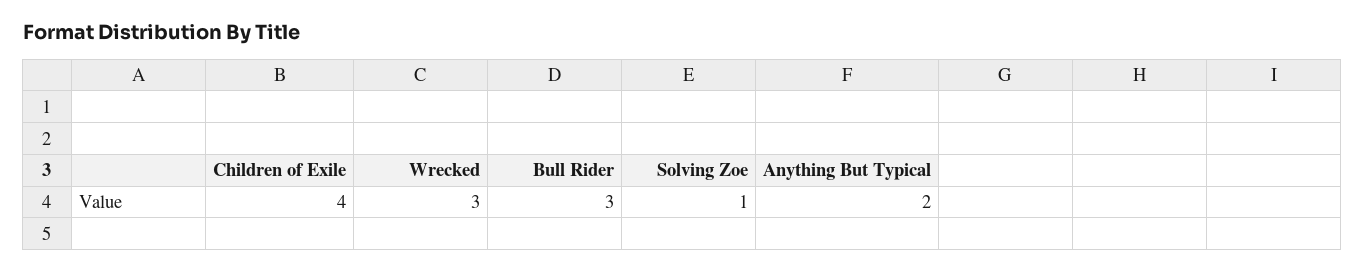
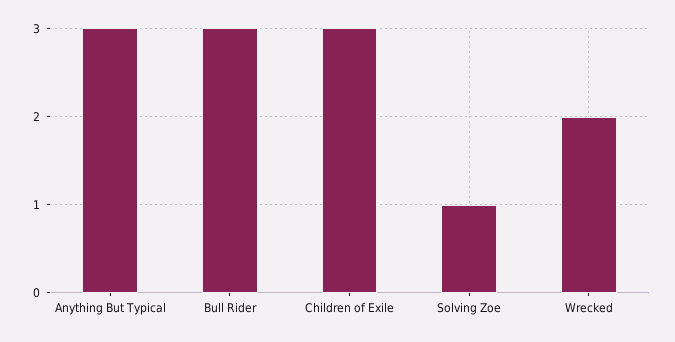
  {
-   "Children of Exile": 4,
+   "Children of Exile": 3,
-   "Wrecked": 3,
+   "Wrecked": 2,
    "Bull Rider": 3,
    "Solving Zoe": 1,
-   "Anything But Typical": 2
+   "Anything But Typical": 3
  }

